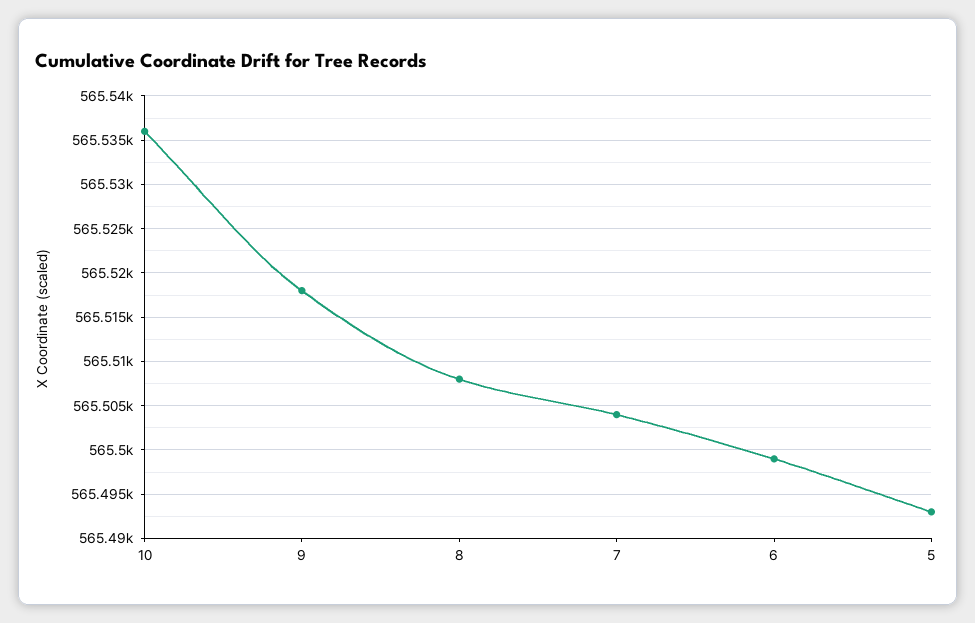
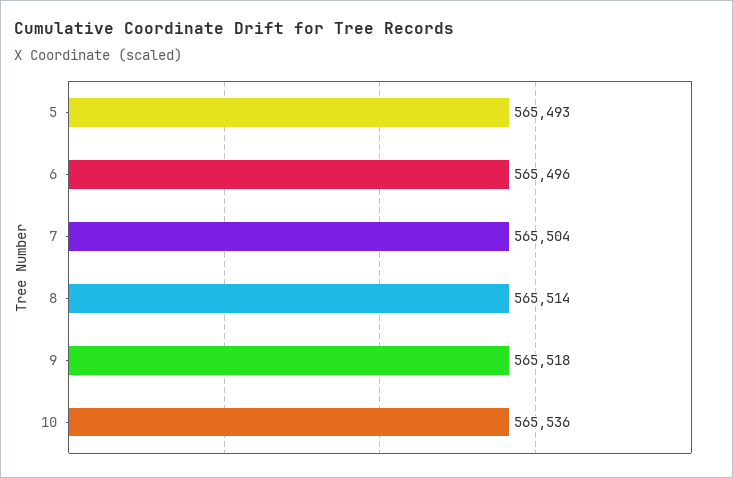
  {
    "10": 565536,
    "9": 565518,
-   "8": 565508,
+   "8": 565514,
    "7": 565504,
-   "6": 565499,
+   "6": 565496,
    "5": 565493
  }

